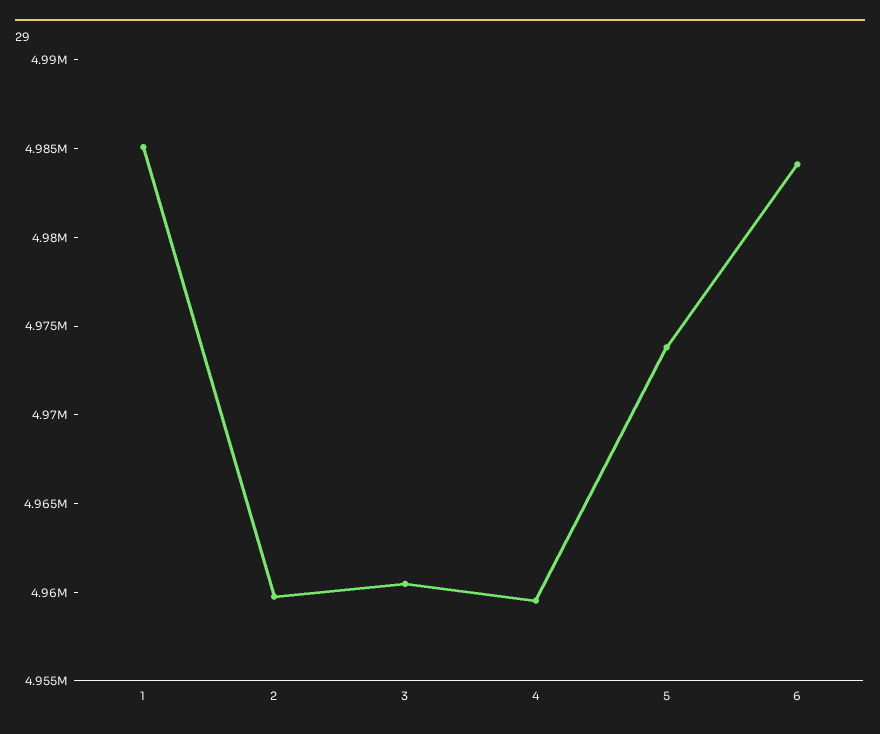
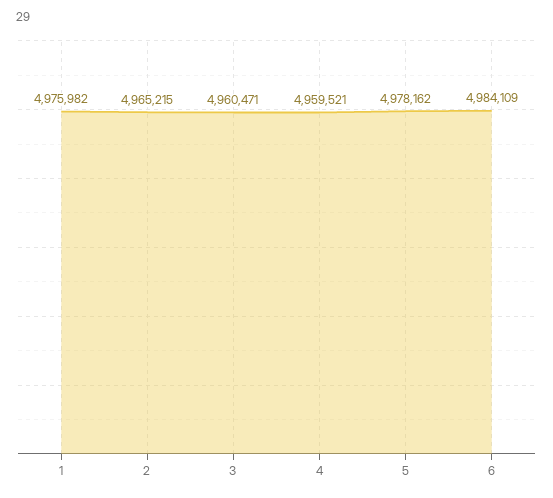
  {
-   "1": 4985000,
+   "1": 4975982,
-   "2": 4960000,
+   "2": 4965215,
    "3": 4960471,
    "4": 4959521,
-   "5": 4974000,
+   "5": 4978162,
    "6": 4984109
  }

